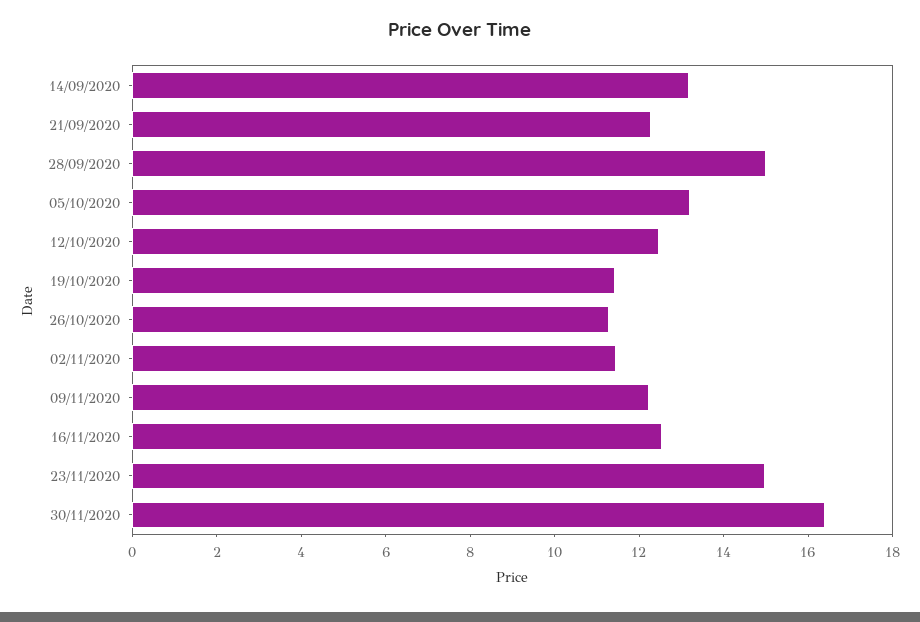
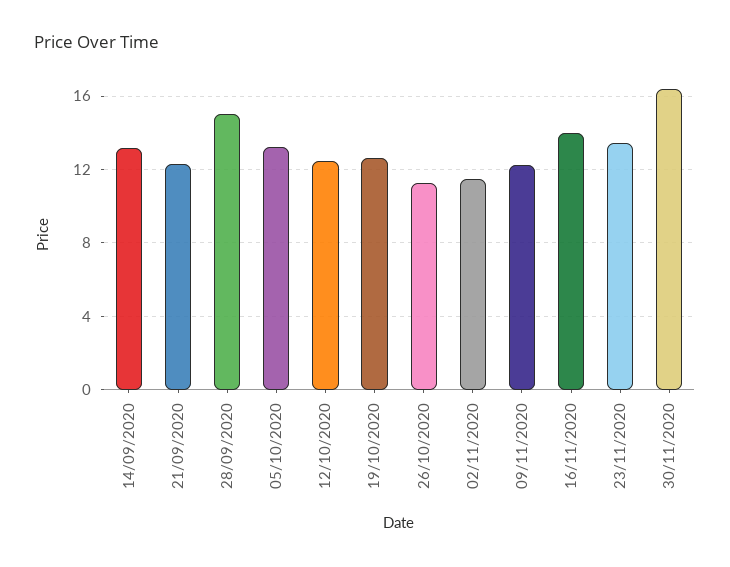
  {
    "14/09/2020": 13,
    "21/09/2020": 12.5,
    "28/09/2020": 15,
    "05/10/2020": 13,
    "12/10/2020": 12.5,
-   "19/10/2020": 11.5,
+   "19/10/2020": 12.5,
    "26/10/2020": 11.5,
    "02/11/2020": 11.5,
    "09/11/2020": 12,
-   "16/11/2020": 12.5,
+   "16/11/2020": 14,
-   "23/11/2020": 15,
+   "23/11/2020": 13.5,
    "30/11/2020": 16.5
  }

